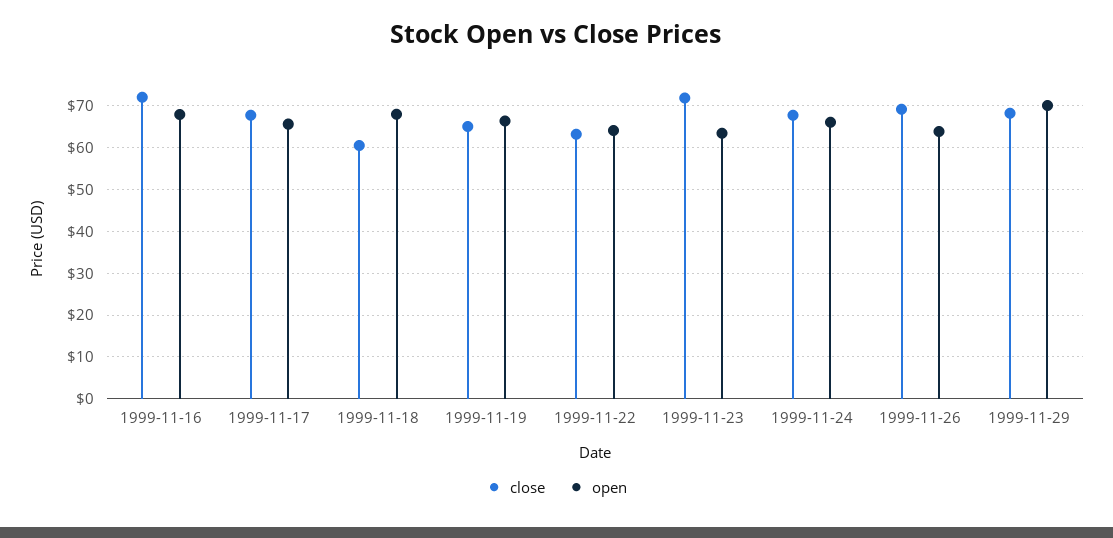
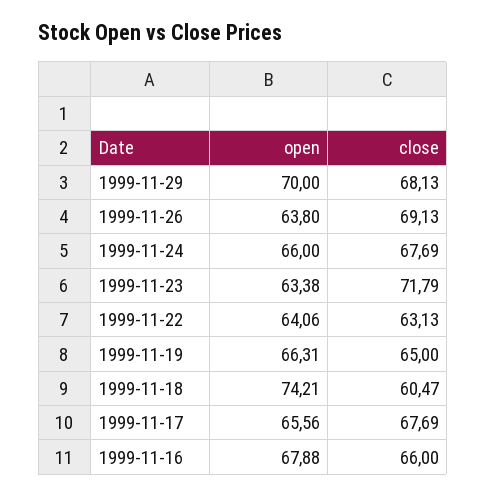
  {
    "close": {
-     "1999-11-16": 72,
+     "1999-11-16": 66,
      "1999-11-17": 67.69,
      "1999-11-18": 60.47,
      "1999-11-19": 65,
      "1999-11-22": 63.13,
      "1999-11-23": 71.79,
      "1999-11-24": 67.69,
      "1999-11-26": 69.13,
      "1999-11-29": 68.13
    },
    "open": {
      "1999-11-16": 67.88,
      "1999-11-17": 65.56,
-     "1999-11-18": 68,
+     "1999-11-18": 74.21,
      "1999-11-19": 66.31,
      "1999-11-22": 64.06,
      "1999-11-23": 63.38,
      "1999-11-24": 66,
      "1999-11-26": 63.8,
      "1999-11-29": 70
    }
  }

